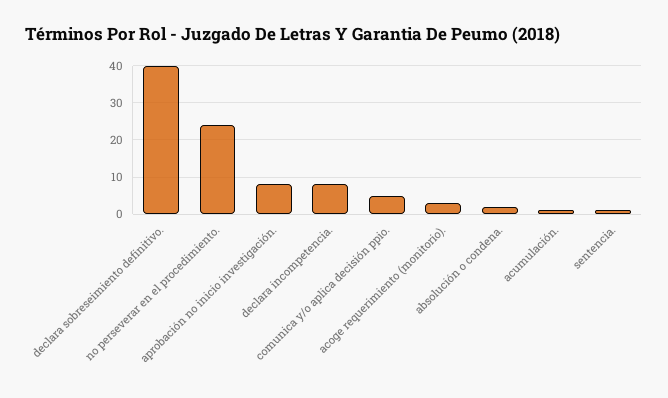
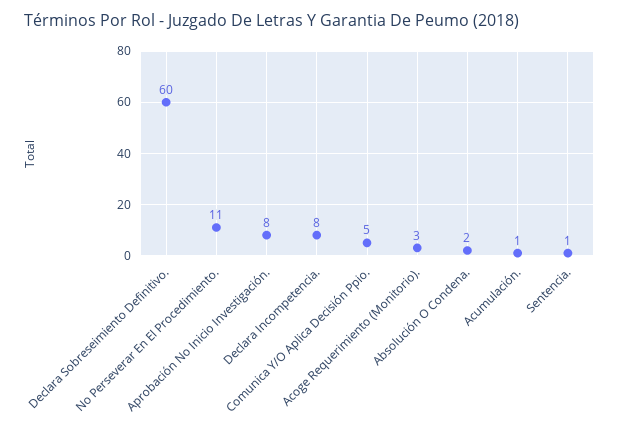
  {
-   "declara sobreseimiento definitivo.": 40,
+   "declara sobreseimiento definitivo.": 60,
-   "no perseverar en el procedimiento.": 25,
+   "no perseverar en el procedimiento.": 11,
    "aprobación no inicio investigación.": 8,
    "declara incompetencia.": 8,
    "comunica y/o aplica decisión ppio.": 5,
    "acoge requerimiento (monitorio).": 3,
    "absolución o condena.": 2,
    "acumulación.": 1,
    "sentencia.": 1
  }

